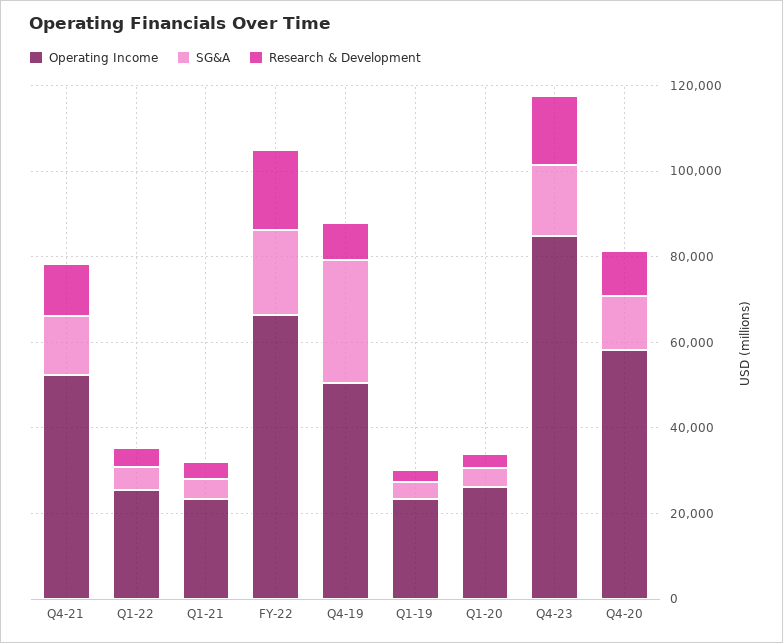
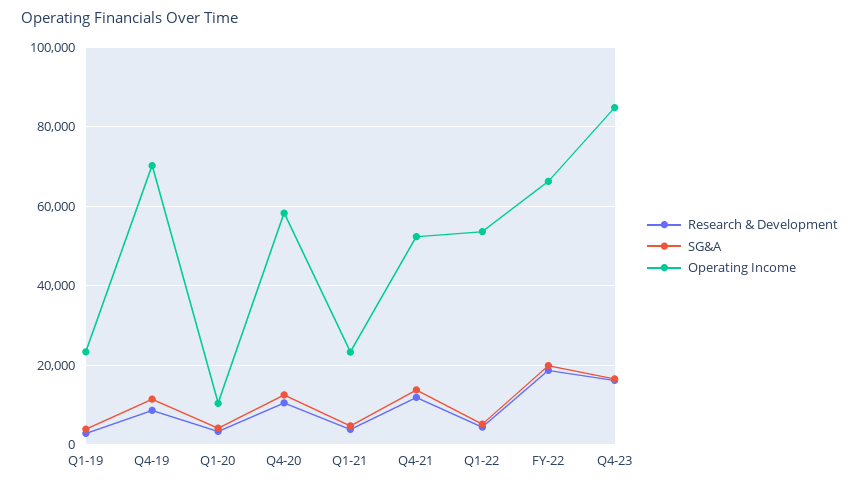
  {
    "Operating Income": {
      "Q4-21": 52000,
-     "Q1-22": 25000,
+     "Q1-22": 54000,
      "Q1-21": 24000,
      "FY-22": 66000,
-     "Q4-19": 50000,
+     "Q4-19": 70000,
      "Q1-19": 24000,
-     "Q1-20": 25000,
+     "Q1-20": 10000,
      "Q4-23": 84000,
      "Q4-20": 58000
    },
    "SG&A": {
      "Q4-21": 14000,
      "Q1-22": 6000,
      "Q1-21": 4000,
      "FY-22": 20000,
-     "Q4-19": 30000,
+     "Q4-19": 12000,
      "Q1-19": 4000,
      "Q1-20": 4000,
      "Q4-23": 16000,
      "Q4-20": 12000
    },
    "Research & Development": {
      "Q4-21": 12000,
      "Q1-22": 4000,
      "Q1-21": 4000,
      "FY-22": 18000,
      "Q4-19": 8000,
      "Q1-19": 2000,
      "Q1-20": 4000,
      "Q4-23": 16000,
      "Q4-20": 10000
    }
  }

